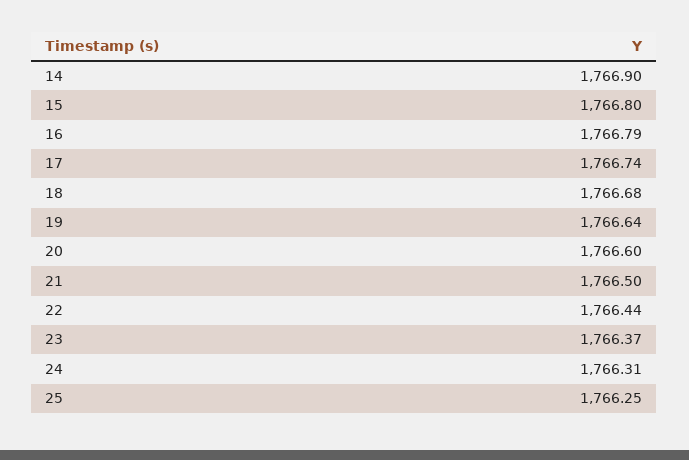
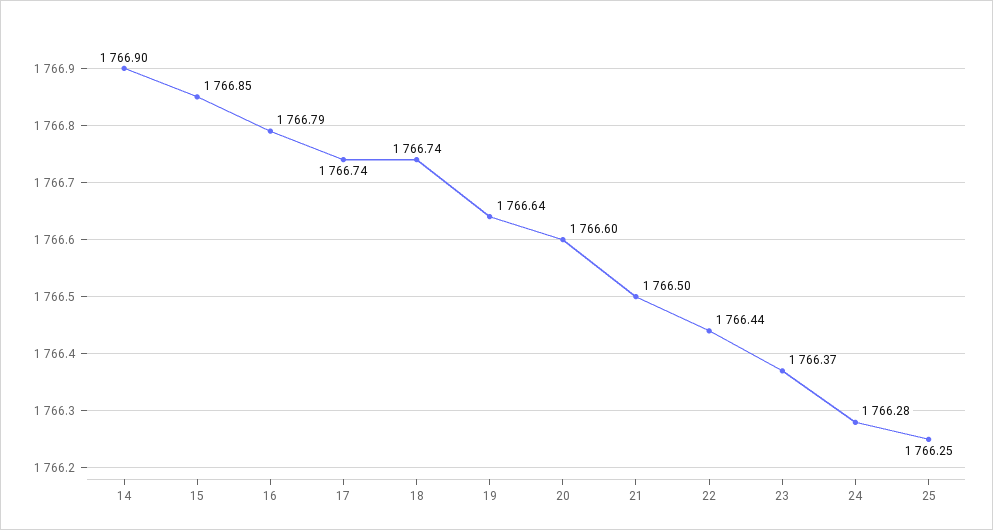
  {
    "14": 1766.9,
-   "15": 1766.8,
+   "15": 1766.85,
    "16": 1766.79,
    "17": 1766.74,
-   "18": 1766.68,
+   "18": 1766.74,
    "19": 1766.64,
    "20": 1766.6,
    "21": 1766.5,
    "22": 1766.44,
    "23": 1766.37,
-   "24": 1766.31,
+   "24": 1766.28,
    "25": 1766.25
  }

